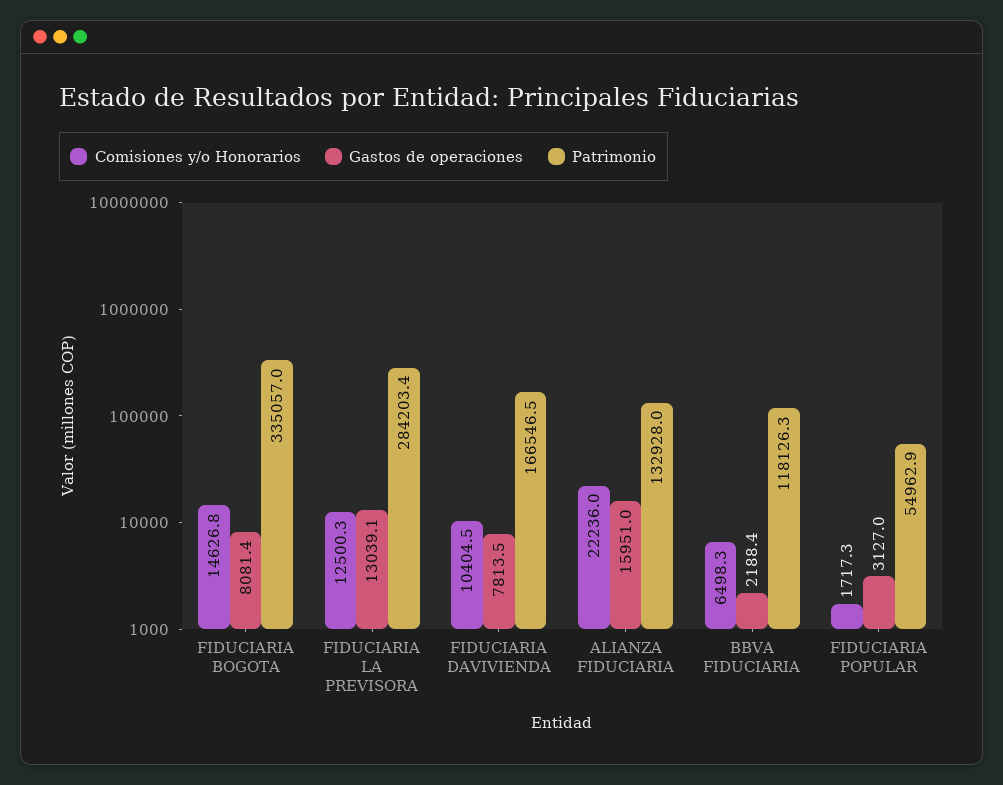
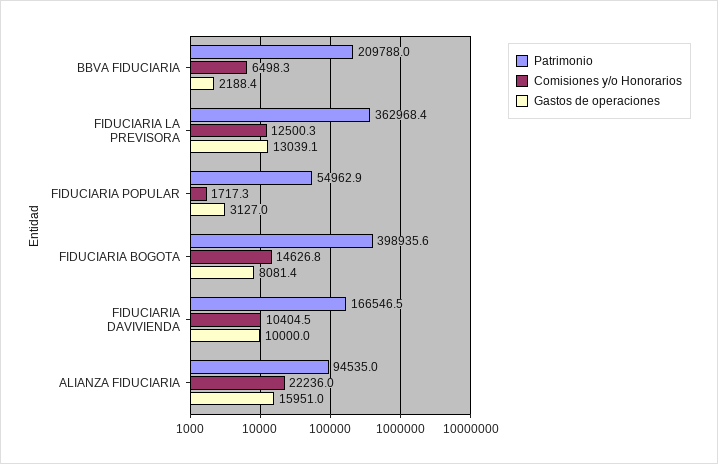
  {
    "Comisiones y/o Honorarios": {
      "FIDUCIARIA BOGOTA": 14626.8,
      "FIDUCIARIA LA PREVISORA": 12500.3,
      "FIDUCIARIA DAVIVIENDA": 10404.5,
      "ALIANZA FIDUCIARIA": 22236,
      "BBVA FIDUCIARIA": 6498.3,
      "FIDUCIARIA POPULAR": 1717.3
    },
    "Gastos de operaciones": {
      "FIDUCIARIA BOGOTA": 8081.4,
      "FIDUCIARIA LA PREVISORA": 13039.1,
-     "FIDUCIARIA DAVIVIENDA": 7813.5,
+     "FIDUCIARIA DAVIVIENDA": 10000,
      "ALIANZA FIDUCIARIA": 15951,
      "BBVA FIDUCIARIA": 2188.4,
      "FIDUCIARIA POPULAR": 3127
    },
    "Patrimonio": {
-     "FIDUCIARIA BOGOTA": 335057,
+     "FIDUCIARIA BOGOTA": 398935.6,
-     "FIDUCIARIA LA PREVISORA": 284203.4,
+     "FIDUCIARIA LA PREVISORA": 362968.4,
      "FIDUCIARIA DAVIVIENDA": 166546.5,
-     "ALIANZA FIDUCIARIA": 132928,
+     "ALIANZA FIDUCIARIA": 94535,
-     "BBVA FIDUCIARIA": 118126.3,
+     "BBVA FIDUCIARIA": 209788,
      "FIDUCIARIA POPULAR": 54962.9
    }
  }

